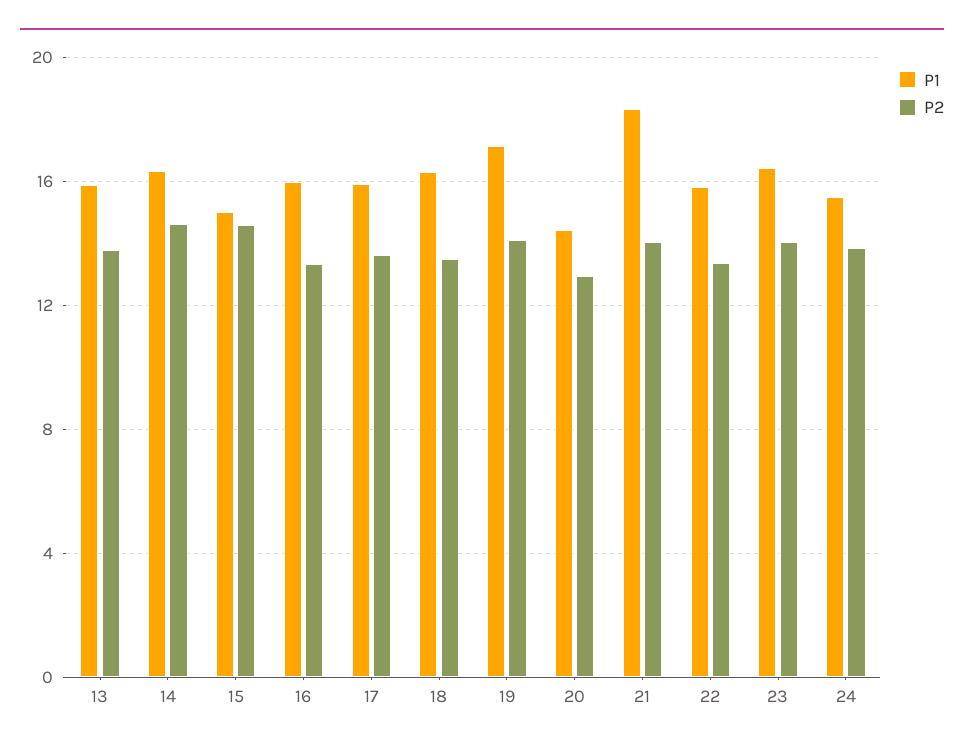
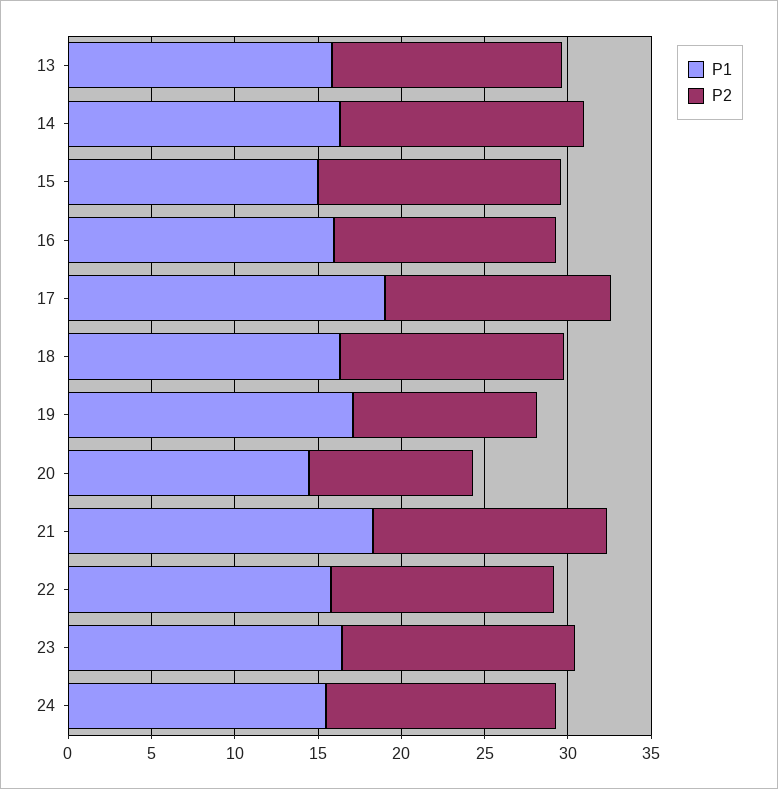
  {
    "P1": {
      "13": 16,
      "14": 16.5,
      "15": 15,
      "16": 16,
-     "17": 16,
+     "17": 19,
      "18": 16.5,
      "19": 17,
      "20": 14.5,
      "21": 18.5,
      "22": 16,
      "23": 16.5,
      "24": 15.5
    },
    "P2": {
      "13": 14,
      "14": 14.5,
      "15": 14.5,
      "16": 13.5,
      "17": 13.5,
      "18": 13.5,
-     "19": 14,
+     "19": 11,
-     "20": 13,
+     "20": 10,
      "21": 14,
      "22": 13.5,
      "23": 14,
      "24": 14
    }
  }

